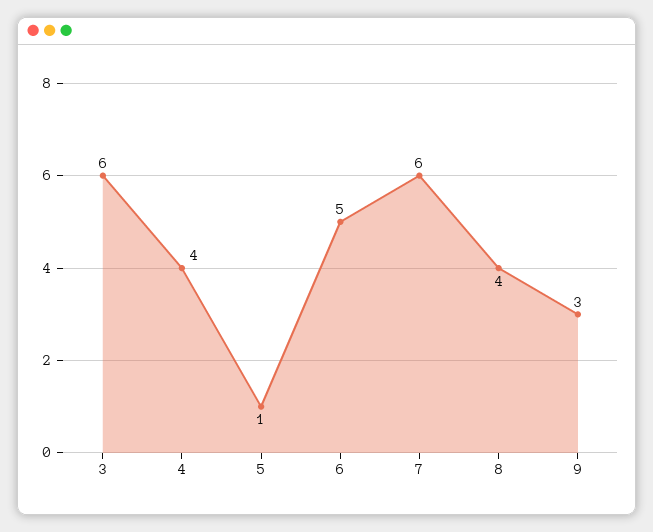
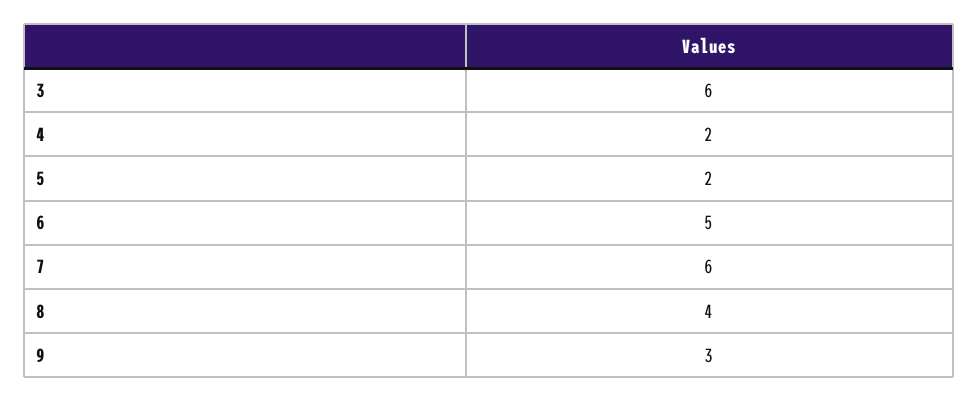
  {
    "3": 6,
-   "4": 4,
+   "4": 2,
-   "5": 1,
+   "5": 2,
    "6": 5,
    "7": 6,
    "8": 4,
    "9": 3
  }

